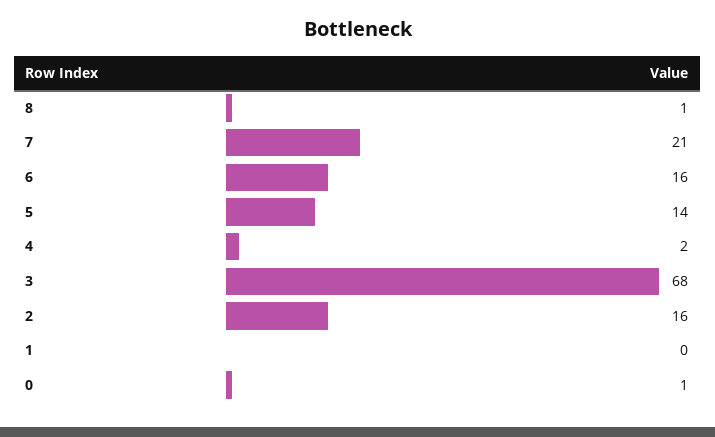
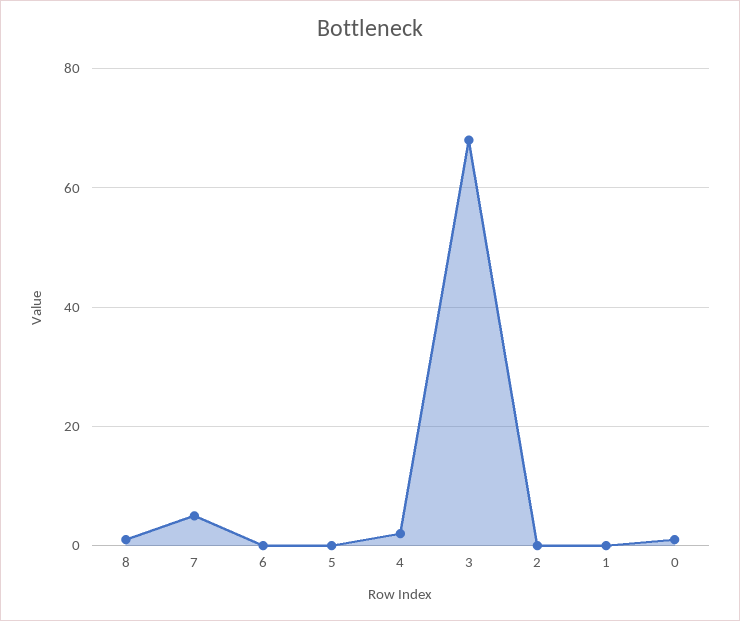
  {
    "8": 1,
-   "7": 21,
+   "7": 5,
-   "6": 16,
+   "6": 0,
-   "5": 14,
+   "5": 0,
    "4": 2,
    "3": 68,
-   "2": 16,
+   "2": 0,
    "1": 0,
    "0": 1
  }

